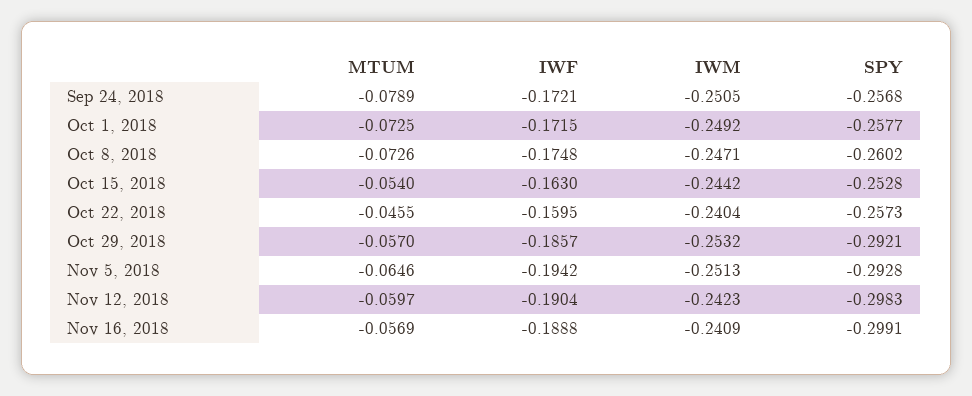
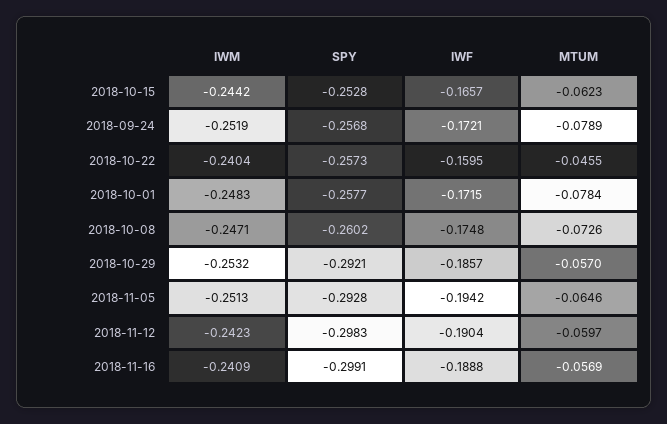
  {
    "MTUM": {
      "Sep 24, 2018": -0.0789,
-     "Oct 1, 2018": -0.0725,
+     "Oct 1, 2018": -0.0784,
      "Oct 8, 2018": -0.0726,
-     "Oct 15, 2018": -0.054,
+     "Oct 15, 2018": -0.0623,
      "Oct 22, 2018": -0.0455,
      "Oct 29, 2018": -0.057,
      "Nov 5, 2018": -0.0646,
      "Nov 12, 2018": -0.0597,
      "Nov 16, 2018": -0.0569
    },
    "IWF": {
      "Sep 24, 2018": -0.1721,
      "Oct 1, 2018": -0.1715,
      "Oct 8, 2018": -0.1748,
-     "Oct 15, 2018": -0.163,
+     "Oct 15, 2018": -0.1657,
      "Oct 22, 2018": -0.1595,
      "Oct 29, 2018": -0.1857,
      "Nov 5, 2018": -0.1942,
      "Nov 12, 2018": -0.1904,
      "Nov 16, 2018": -0.1888
    },
    "IWM": {
-     "Sep 24, 2018": -0.2505,
+     "Sep 24, 2018": -0.2519,
-     "Oct 1, 2018": -0.2492,
+     "Oct 1, 2018": -0.2483,
      "Oct 8, 2018": -0.2471,
      "Oct 15, 2018": -0.2442,
      "Oct 22, 2018": -0.2404,
      "Oct 29, 2018": -0.2532,
      "Nov 5, 2018": -0.2513,
      "Nov 12, 2018": -0.2423,
      "Nov 16, 2018": -0.2409
    },
    "SPY": {
      "Sep 24, 2018": -0.2568,
      "Oct 1, 2018": -0.2577,
      "Oct 8, 2018": -0.2602,
      "Oct 15, 2018": -0.2528,
      "Oct 22, 2018": -0.2573,
      "Oct 29, 2018": -0.2921,
      "Nov 5, 2018": -0.2928,
      "Nov 12, 2018": -0.2983,
      "Nov 16, 2018": -0.2991
    }
  }

